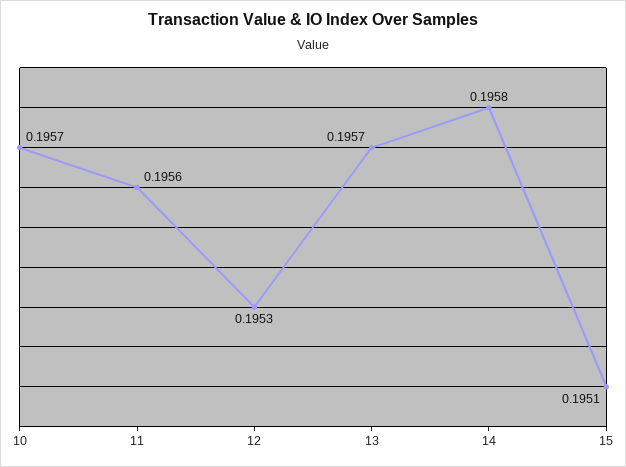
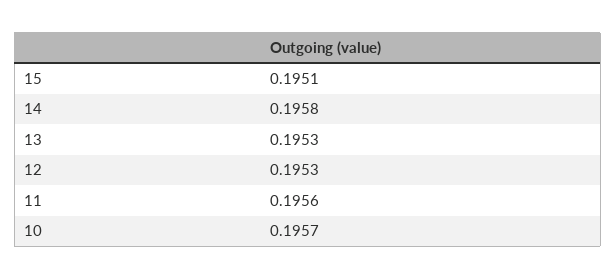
  {
    "10": 0.1957,
    "11": 0.1956,
    "12": 0.1953,
-   "13": 0.1957,
+   "13": 0.1953,
    "14": 0.1958,
    "15": 0.1951
  }

